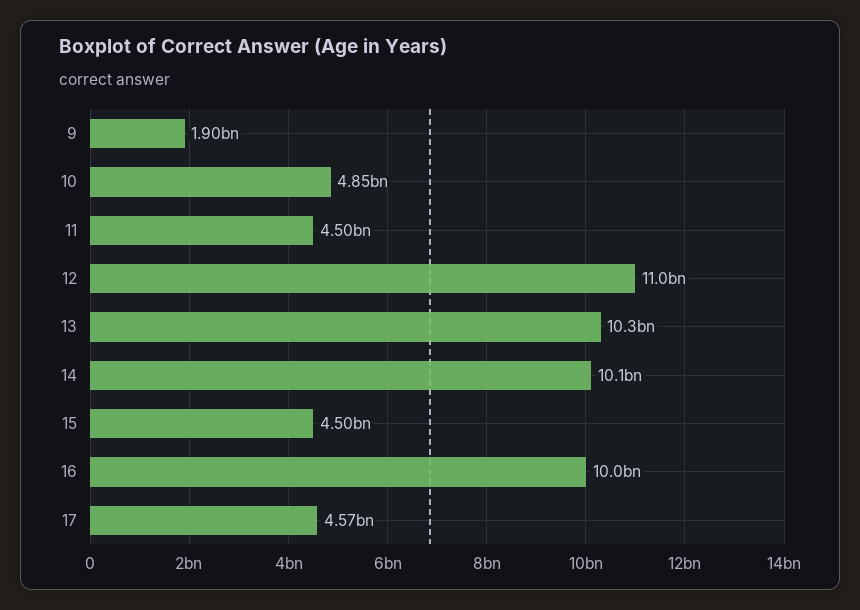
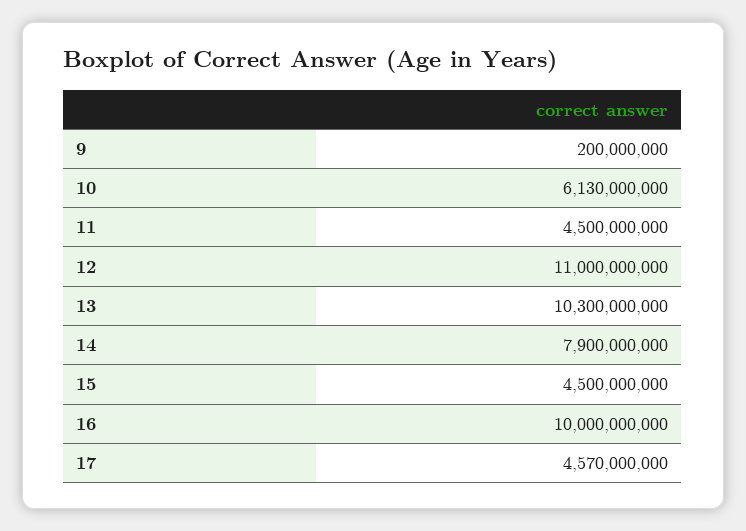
  {
-   "9": 1900000000,
+   "9": 200000000,
-   "10": 4850000000,
+   "10": 6130000000,
    "11": 4500000000,
    "12": 11000000000,
    "13": 10300000000,
-   "14": 10100000000,
+   "14": 7900000000,
    "15": 4500000000,
    "16": 10000000000,
    "17": 4570000000
  }

